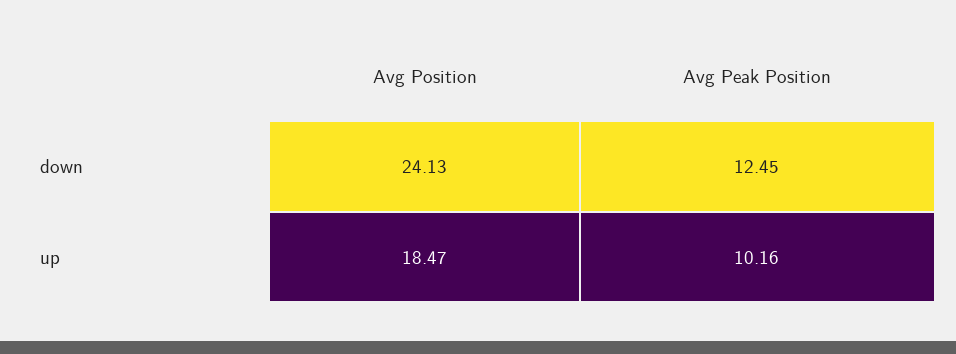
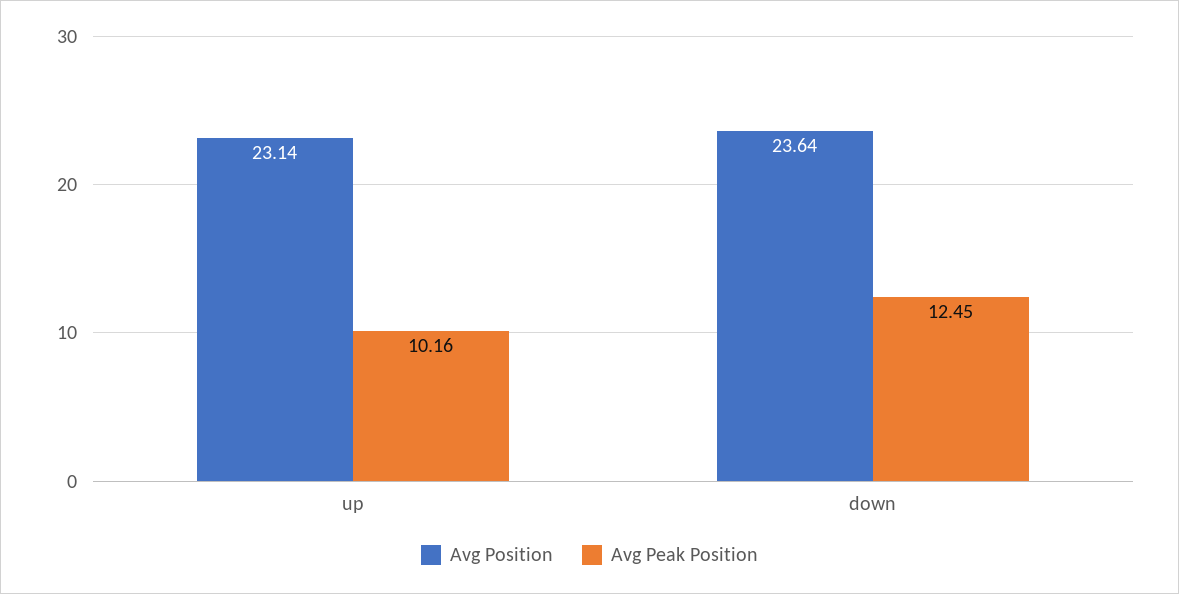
  {
    "Avg Position": {
-     "down": 24.13,
+     "down": 23.64,
-     "up": 18.47
+     "up": 23.14
    },
    "Avg Peak Position": {
      "down": 12.45,
      "up": 10.16
    }
  }

